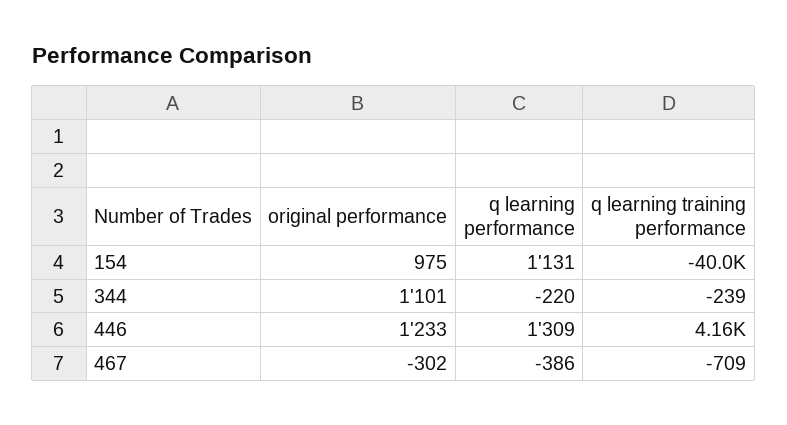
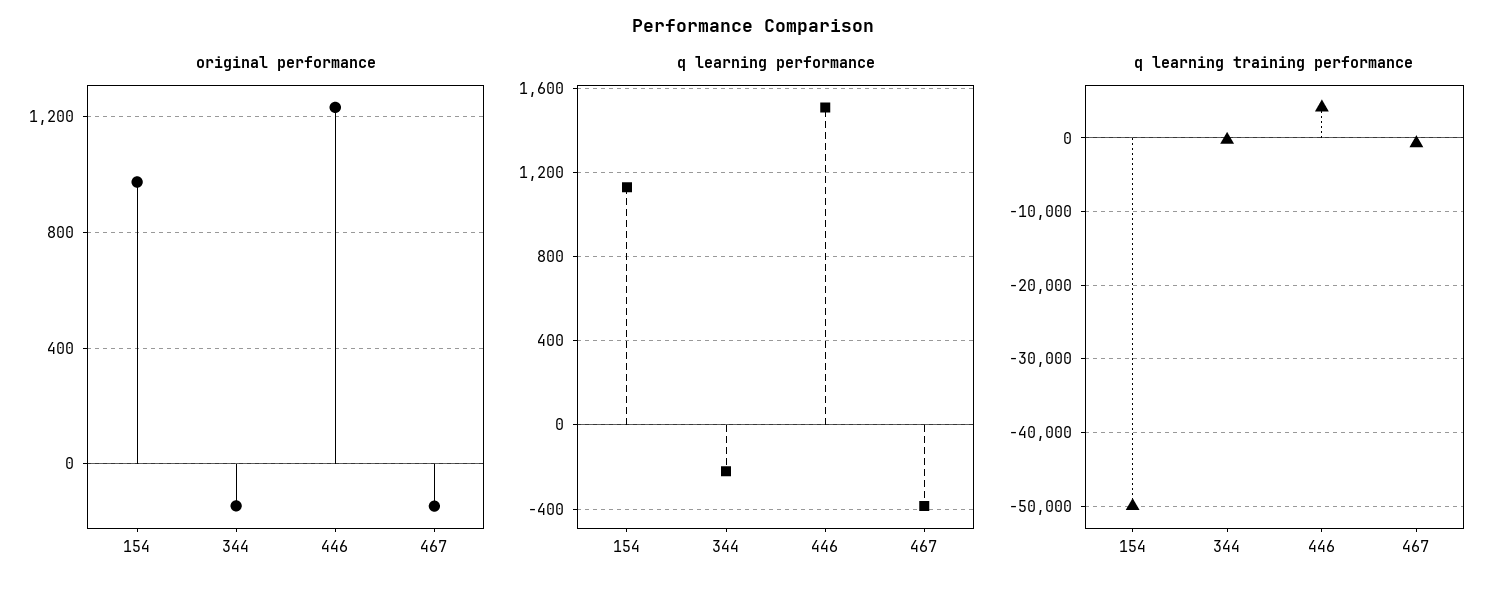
  {
    "original performance": {
      "154": 975,
-     "344": 1101,
+     "344": -150,
      "446": 1233,
-     "467": -302
+     "467": -150
    },
    "q learning performance": {
      "154": 1131,
      "344": -220,
-     "446": 1309,
+     "446": 1500,
      "467": -386
    },
    "q learning training performance": {
-     "154": -40000,
+     "154": -50000,
      "344": -239,
      "446": 4160,
      "467": -709
    }
  }

